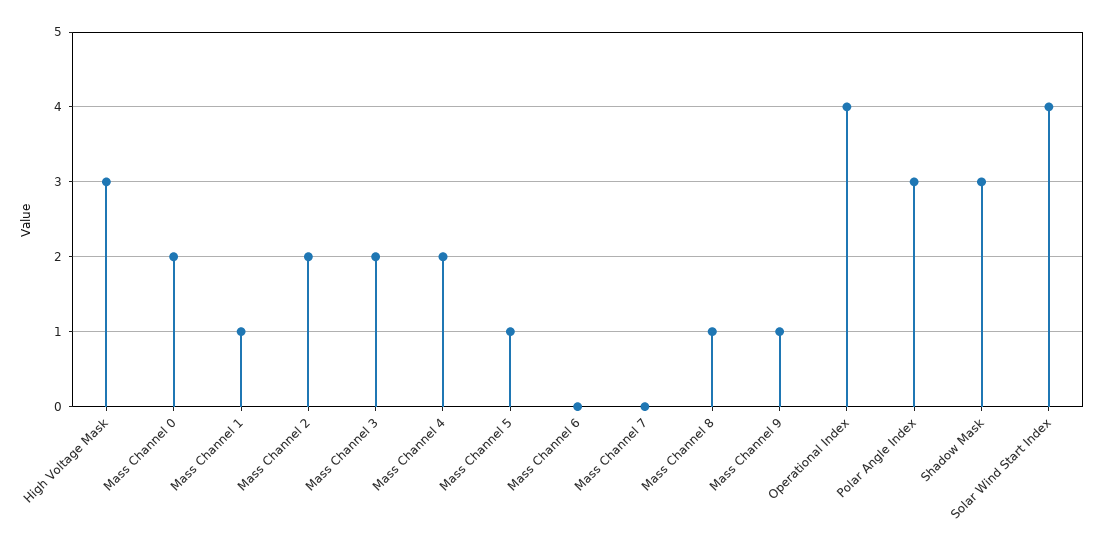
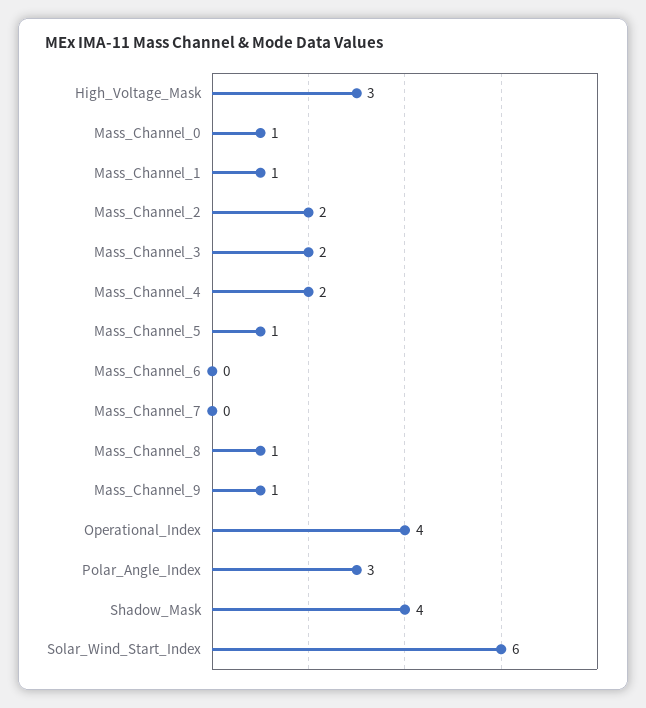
  {
    "High Voltage Mask": 3,
-   "Mass Channel 0": 2,
+   "Mass Channel 0": 1,
    "Mass Channel 1": 1,
    "Mass Channel 2": 2,
    "Mass Channel 3": 2,
    "Mass Channel 4": 2,
    "Mass Channel 5": 1,
    "Mass Channel 6": 0,
    "Mass Channel 7": 0,
    "Mass Channel 8": 1,
    "Mass Channel 9": 1,
    "Operational Index": 4,
    "Polar Angle Index": 3,
-   "Shadow Mask": 3,
+   "Shadow Mask": 4,
-   "Solar Wind Start Index": 4
+   "Solar Wind Start Index": 6
  }

